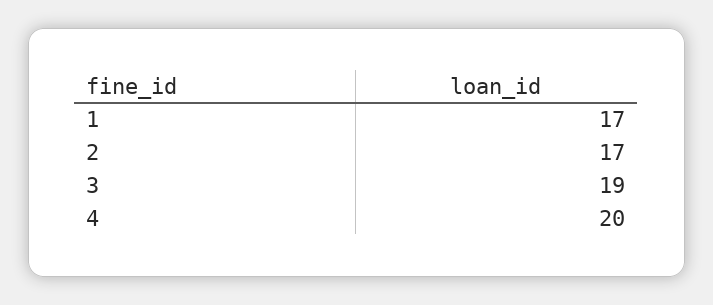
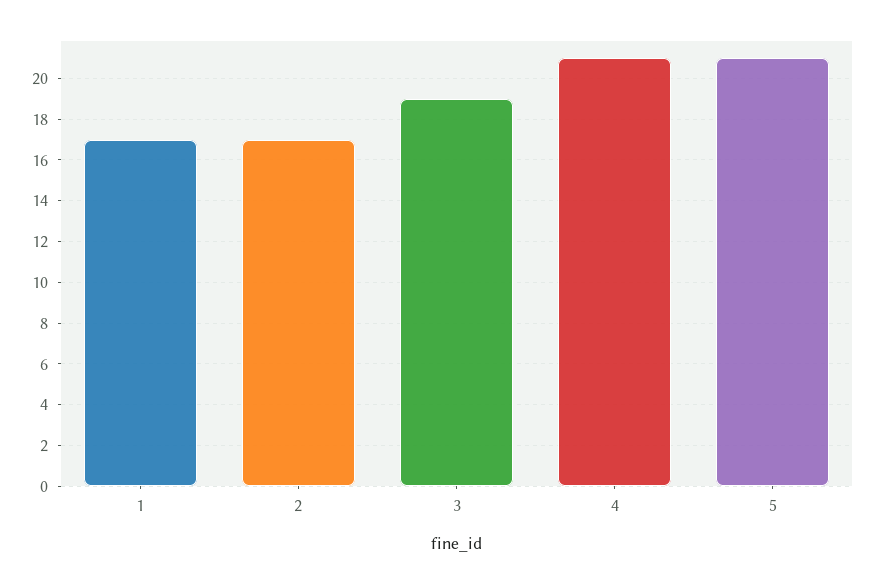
  {
    "1": 17,
    "2": 17,
    "3": 19,
-   "4": 20
+   "4": 21,
+   "5": 21
  }

